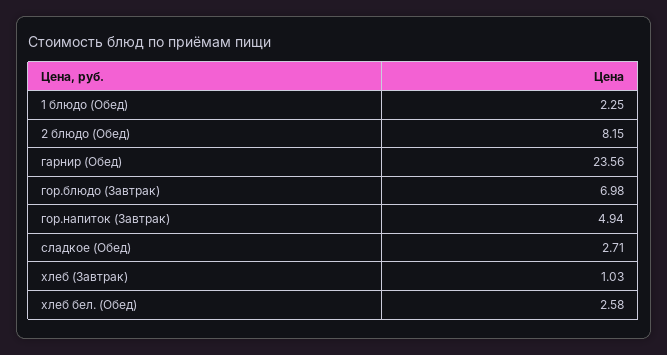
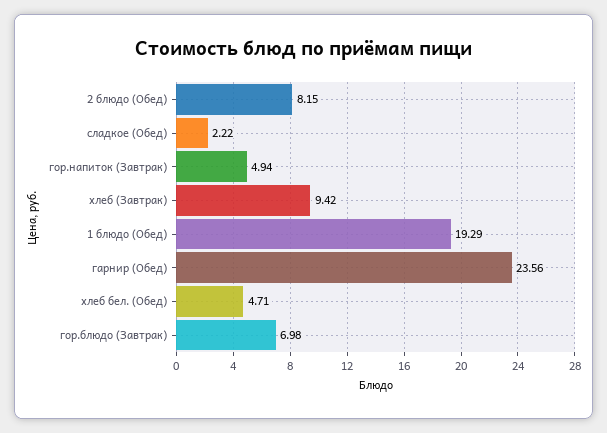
  {
-   "1 блюдо (Обед)": 2.25,
+   "1 блюдо (Обед)": 19.29,
    "2 блюдо (Обед)": 8.15,
    "гарнир (Обед)": 23.56,
    "гор.блюдо (Завтрак)": 6.98,
    "гор.напиток (Завтрак)": 4.94,
-   "сладкое (Обед)": 2.71,
+   "сладкое (Обед)": 2.22,
-   "хлеб (Завтрак)": 1.03,
+   "хлеб (Завтрак)": 9.42,
-   "хлеб бел. (Обед)": 2.58
+   "хлеб бел. (Обед)": 4.71
  }

